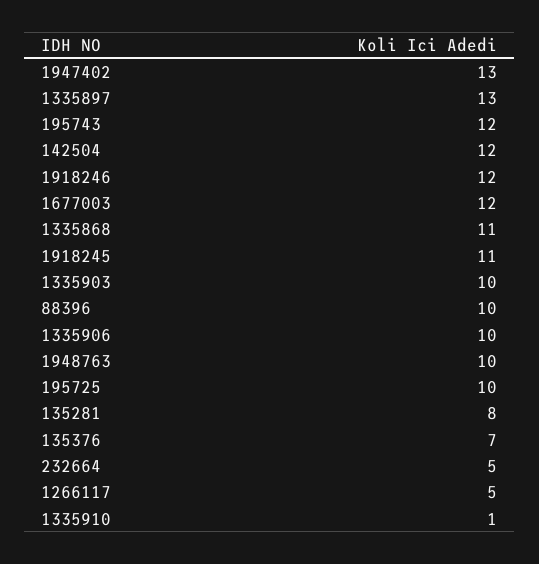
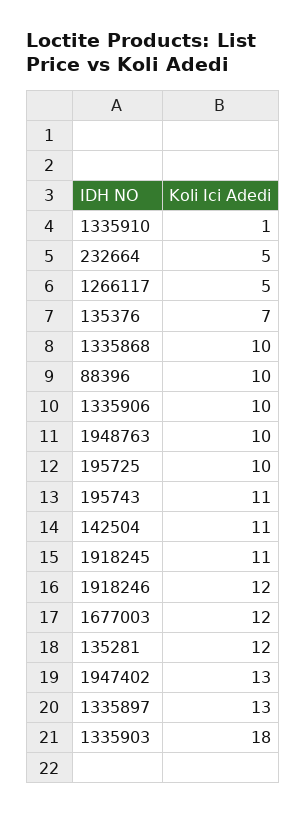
  {
    "1947402": 13,
    "1335897": 13,
-   "195743": 12,
+   "195743": 11,
-   "142504": 12,
+   "142504": 11,
    "1918246": 12,
    "1677003": 12,
-   "1335868": 11,
+   "1335868": 10,
    "1918245": 11,
-   "1335903": 10,
+   "1335903": 18,
    "88396": 10,
    "1335906": 10,
    "1948763": 10,
    "195725": 10,
-   "135281": 8,
+   "135281": 12,
    "135376": 7,
    "232664": 5,
    "1266117": 5,
    "1335910": 1
  }

